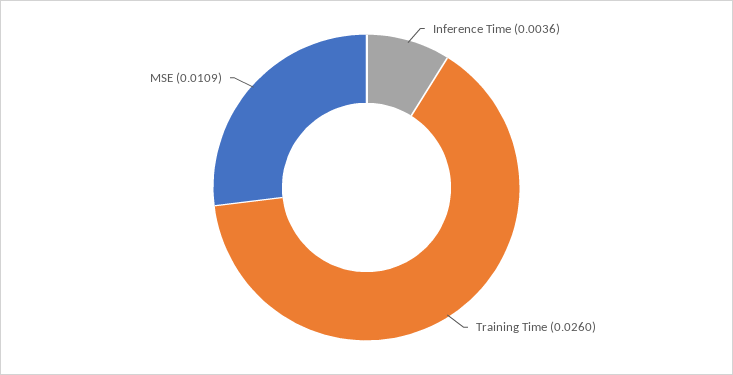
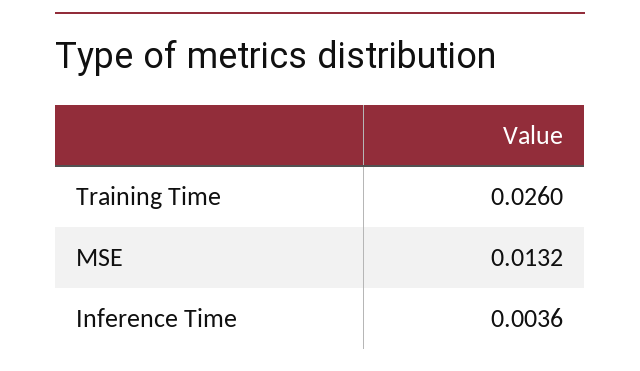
  {
    "Inference Time": 0.0036,
    "Training Time": 0.026,
-   "MSE": 0.0109
+   "MSE": 0.0132
  }

